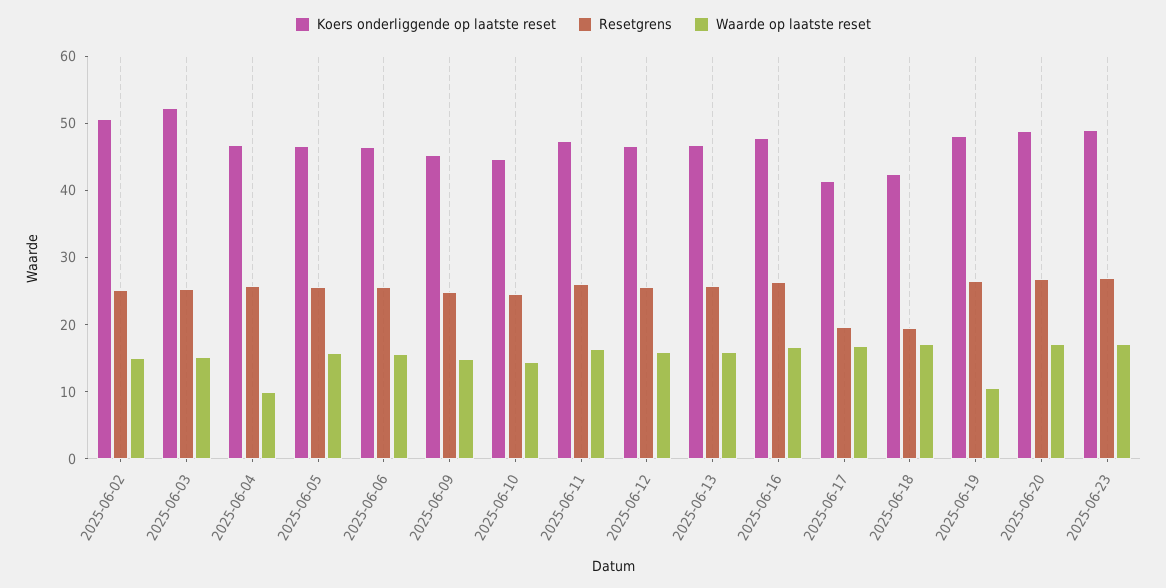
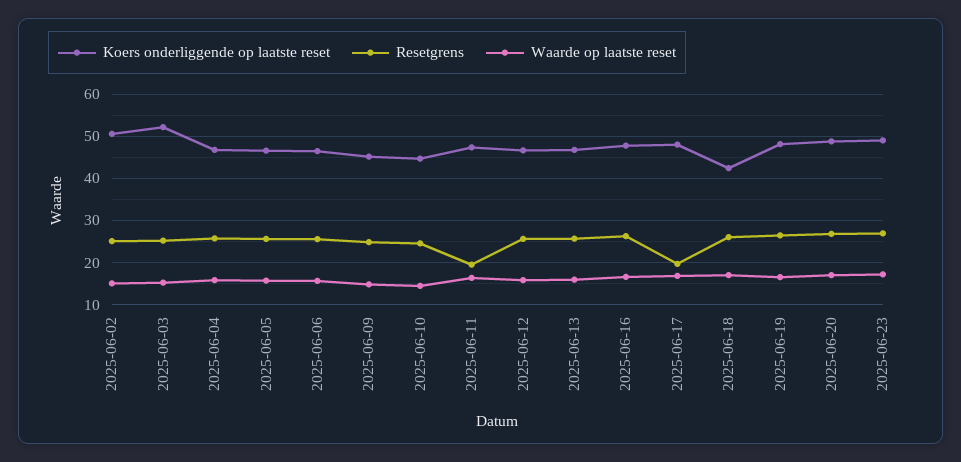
  {
    "Koers onderliggende op laatste reset": {
      "2025-06-02": 50,
      "2025-06-03": 52,
      "2025-06-04": 46,
      "2025-06-05": 46,
      "2025-06-06": 46,
      "2025-06-09": 46,
      "2025-06-10": 44,
      "2025-06-11": 48,
      "2025-06-12": 46,
      "2025-06-13": 46,
      "2025-06-16": 48,
-     "2025-06-17": 42,
+     "2025-06-17": 48,
      "2025-06-18": 42,
      "2025-06-19": 48,
      "2025-06-20": 48,
      "2025-06-23": 50
    },
    "Resetgrens": {
      "2025-06-02": 26,
      "2025-06-03": 26,
      "2025-06-04": 26,
      "2025-06-05": 26,
      "2025-06-06": 26,
      "2025-06-09": 24,
      "2025-06-10": 24,
-     "2025-06-11": 26,
+     "2025-06-11": 20,
      "2025-06-12": 26,
      "2025-06-13": 26,
      "2025-06-16": 26,
      "2025-06-17": 20,
-     "2025-06-18": 20,
+     "2025-06-18": 26,
      "2025-06-19": 26,
      "2025-06-20": 26,
      "2025-06-23": 26
    },
    "Waarde op laatste reset": {
      "2025-06-02": 16,
      "2025-06-03": 16,
-     "2025-06-04": 10,
+     "2025-06-04": 16,
      "2025-06-05": 16,
      "2025-06-06": 16,
      "2025-06-09": 14,
      "2025-06-10": 14,
      "2025-06-11": 16,
      "2025-06-12": 16,
      "2025-06-13": 16,
      "2025-06-16": 16,
      "2025-06-17": 16,
      "2025-06-18": 18,
-     "2025-06-19": 10,
+     "2025-06-19": 16,
      "2025-06-20": 18,
      "2025-06-23": 18
    }
  }

